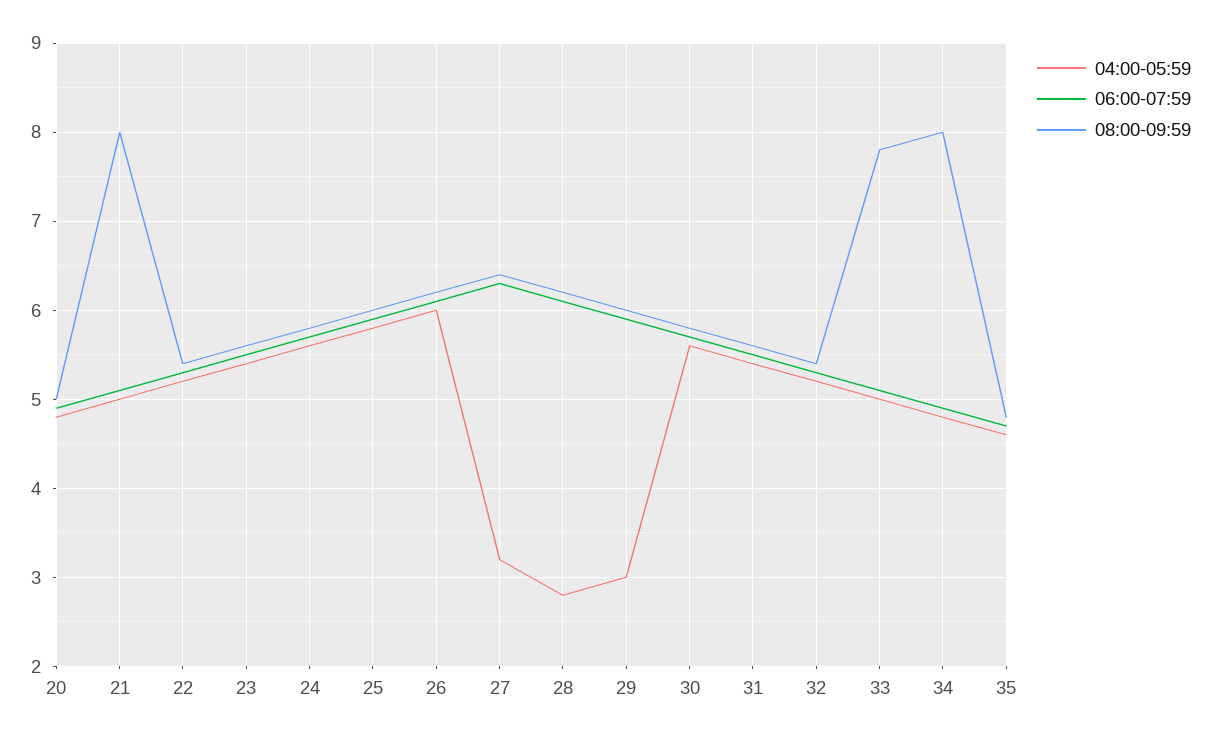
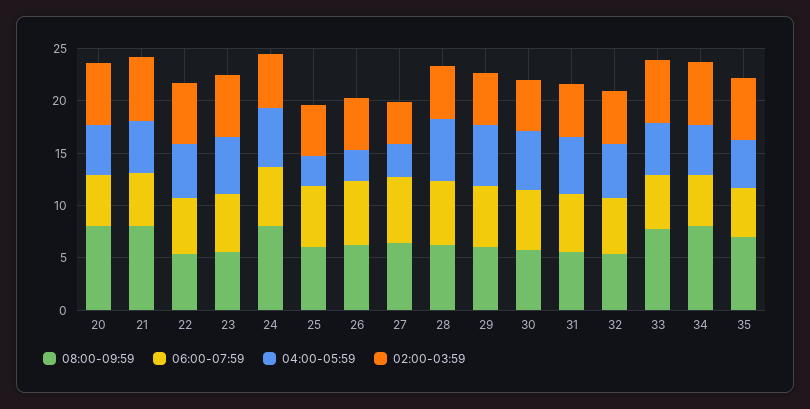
  {
    "04:00-05:59": {
      "20": 4.8,
      "21": 5,
      "22": 5.2,
      "23": 5.4,
      "24": 5.6,
-     "25": 5.8,
+     "25": 3,
-     "26": 6,
+     "26": 3,
      "27": 3.2,
-     "28": 2.8,
+     "28": 6,
-     "29": 3,
+     "29": 6,
      "30": 5.6,
      "31": 5.4,
      "32": 5.2,
      "33": 5,
      "34": 4.8,
      "35": 4.6
    },
    "06:00-07:59": {
      "20": 4.9,
      "21": 5.1,
      "22": 5.3,
      "23": 5.5,
      "24": 5.7,
      "25": 5.9,
      "26": 6.1,
      "27": 6.3,
      "28": 6.1,
      "29": 5.9,
      "30": 5.7,
      "31": 5.5,
      "32": 5.3,
      "33": 5.1,
      "34": 4.9,
      "35": 4.7
    },
    "08:00-09:59": {
-     "20": 5,
+     "20": 8,
      "21": 8,
      "22": 5.4,
      "23": 5.6,
-     "24": 5.8,
+     "24": 8,
      "25": 6,
      "26": 6.2,
      "27": 6.4,
      "28": 6.2,
      "29": 6,
      "30": 5.8,
      "31": 5.6,
      "32": 5.4,
      "33": 7.8,
      "34": 8,
-     "35": 4.8
+     "35": 7
-   }
+   },
+   "02:00-03:59": {
+     "20": 6,
+     "21": 6,
+     "22": 6,
+     "23": 6,
+     "24": 5,
+     "25": 5,
+     "26": 5,
+     "27": 4,
+     "28": 5,
+     "29": 5,
+     "30": 5,
+     "31": 5,
+     "32": 5,
+     "33": 6,
+     "34": 6,
+     "35": 6
+   }
  }

